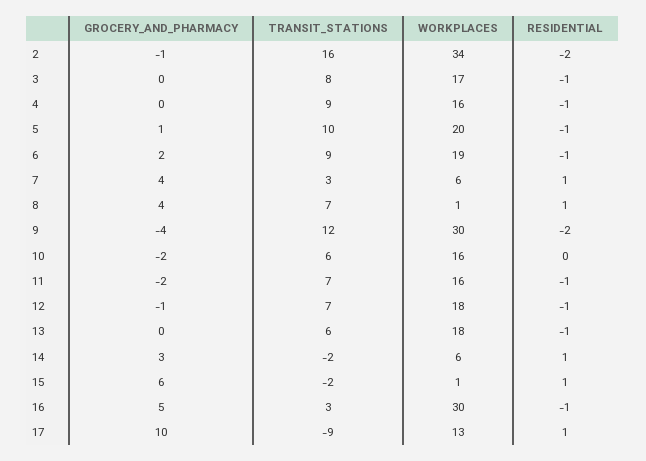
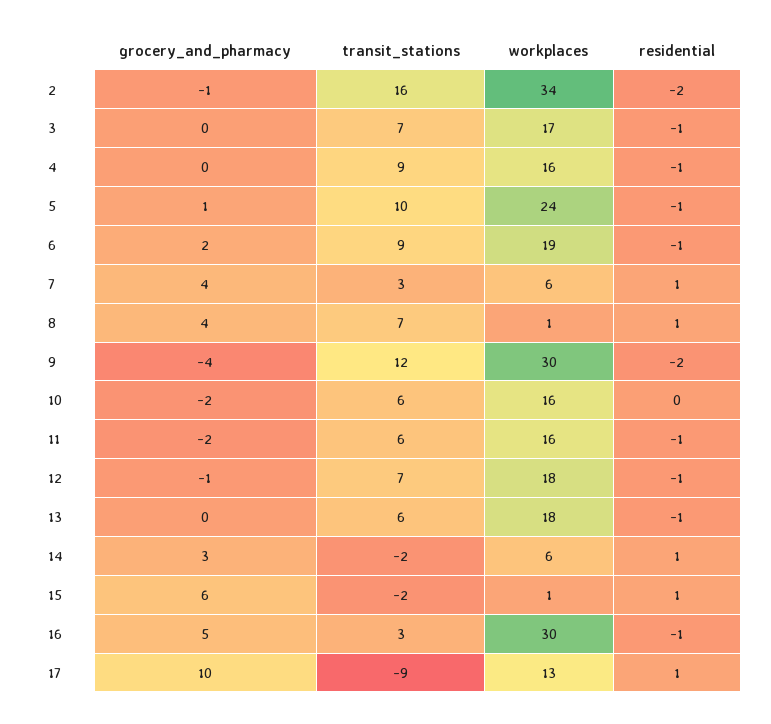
  {
    "GROCERY_AND_PHARMACY": {
      "2": -1,
      "3": 0,
      "4": 0,
      "5": 1,
      "6": 2,
      "7": 4,
      "8": 4,
      "9": -4,
      "10": -2,
      "11": -2,
      "12": -1,
      "13": 0,
      "14": 3,
      "15": 6,
      "16": 5,
      "17": 10
    },
    "TRANSIT_STATIONS": {
      "2": 16,
-     "3": 8,
+     "3": 7,
      "4": 9,
      "5": 10,
      "6": 9,
      "7": 3,
      "8": 7,
      "9": 12,
      "10": 6,
-     "11": 7,
+     "11": 6,
      "12": 7,
      "13": 6,
      "14": -2,
      "15": -2,
      "16": 3,
      "17": -9
    },
    "WORKPLACES": {
      "2": 34,
      "3": 17,
      "4": 16,
-     "5": 20,
+     "5": 24,
      "6": 19,
      "7": 6,
      "8": 1,
      "9": 30,
      "10": 16,
      "11": 16,
      "12": 18,
      "13": 18,
      "14": 6,
      "15": 1,
      "16": 30,
      "17": 13
    },
    "RESIDENTIAL": {
      "2": -2,
      "3": -1,
      "4": -1,
      "5": -1,
      "6": -1,
      "7": 1,
      "8": 1,
      "9": -2,
      "10": 0,
      "11": -1,
      "12": -1,
      "13": -1,
      "14": 1,
      "15": 1,
      "16": -1,
      "17": 1
    }
  }

